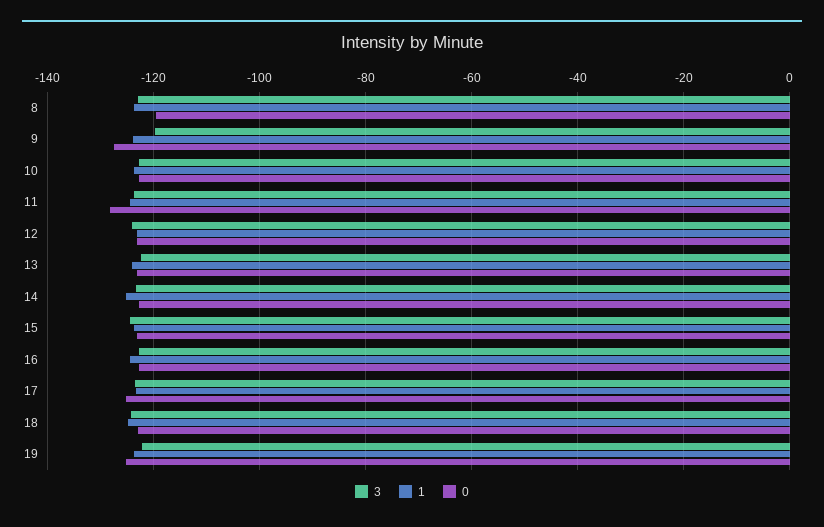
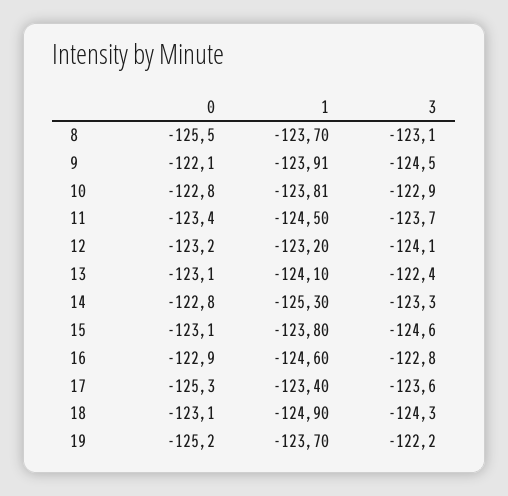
  {
    "3": {
      "8": -123.1,
-     "9": -120,
+     "9": -124.5,
      "10": -122.9,
      "11": -123.7,
      "12": -124.1,
      "13": -122.4,
      "14": -123.3,
      "15": -124.6,
      "16": -122.8,
      "17": -123.6,
      "18": -124.3,
      "19": -122.2
    },
    "1": {
      "8": -123.7,
      "9": -123.91,
      "10": -123.81,
      "11": -124.5,
      "12": -123.2,
      "13": -124.1,
      "14": -125.3,
      "15": -123.8,
      "16": -124.6,
      "17": -123.4,
      "18": -124.9,
      "19": -123.7
    },
    "0": {
-     "8": -120,
+     "8": -125.5,
-     "9": -128,
+     "9": -122.1,
      "10": -122.8,
-     "11": -128,
+     "11": -123.4,
      "12": -123.2,
      "13": -123.1,
      "14": -122.8,
      "15": -123.1,
      "16": -122.9,
      "17": -125.3,
      "18": -123.1,
      "19": -125.2
    }
  }

